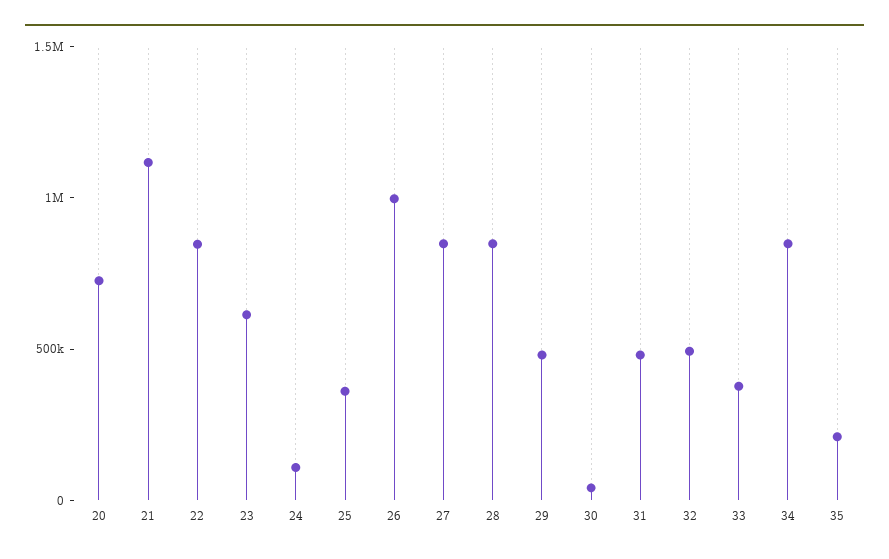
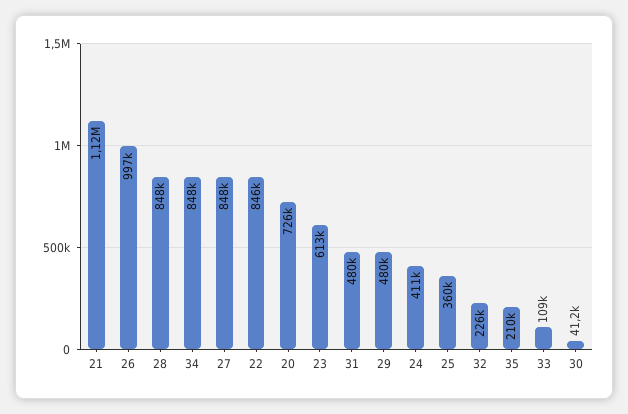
  {
    "20": 726000,
    "21": 1120000,
    "22": 846000,
    "23": 613000,
-   "24": 100000,
+   "24": 411000,
    "25": 360000,
    "26": 997000,
    "27": 848000,
    "28": 848000,
    "29": 480000,
    "30": 41200,
    "31": 480000,
-   "32": 500000,
+   "32": 226000,
-   "33": 400000,
+   "33": 109000,
    "34": 848000,
    "35": 210000
  }

